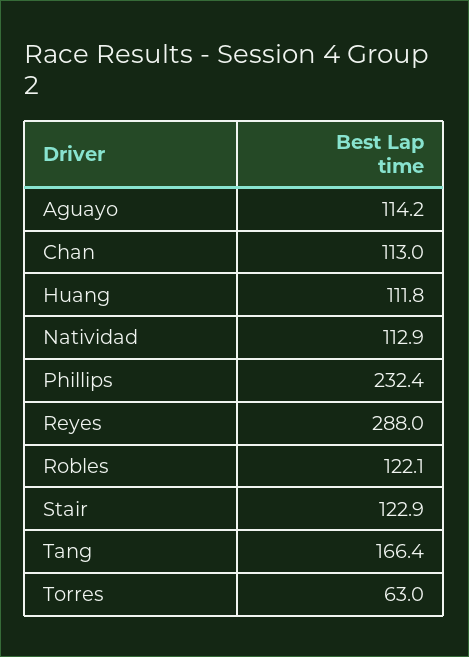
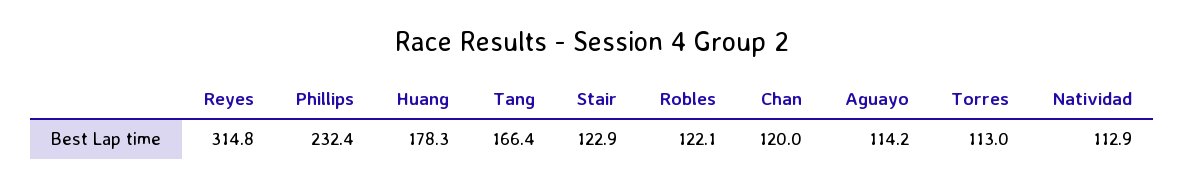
  {
    "Aguayo": 114.2,
-   "Chan": 113,
+   "Chan": 120,
-   "Huang": 111.8,
+   "Huang": 178.3,
    "Natividad": 112.9,
    "Phillips": 232.4,
-   "Reyes": 288,
+   "Reyes": 314.8,
    "Robles": 122.1,
    "Stair": 122.9,
    "Tang": 166.4,
-   "Torres": 63
+   "Torres": 113
  }

